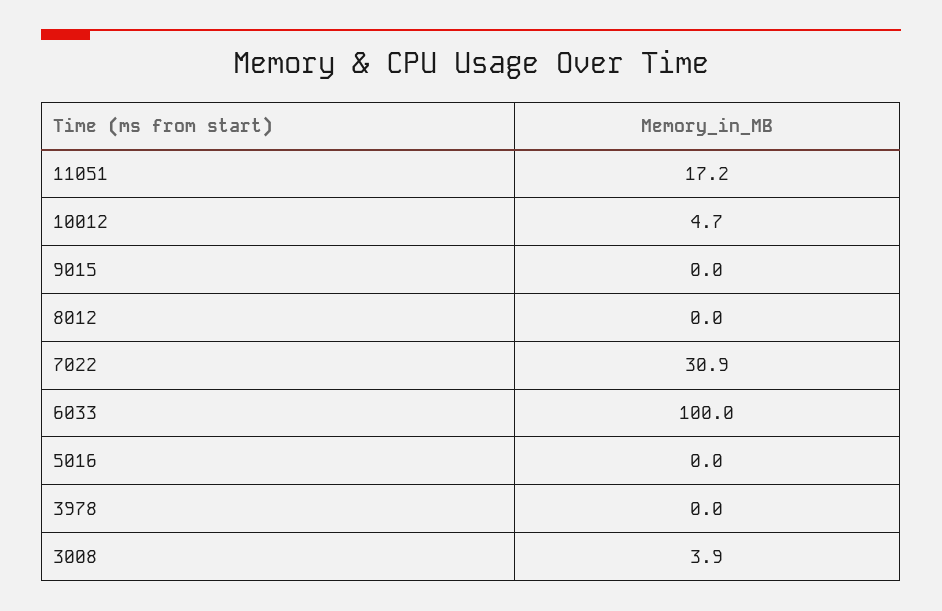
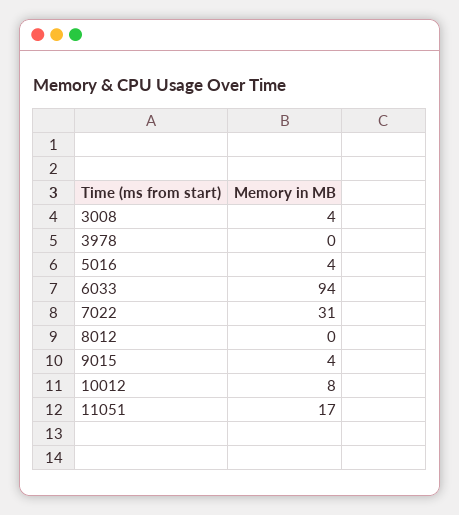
  {
    "11051": 17.2,
-   "10012": 4.7,
+   "10012": 8,
-   "9015": 0,
+   "9015": 4,
    "8012": 0,
    "7022": 30.9,
-   "6033": 100,
+   "6033": 94,
-   "5016": 0,
+   "5016": 4,
    "3978": 0,
    "3008": 3.9
  }

